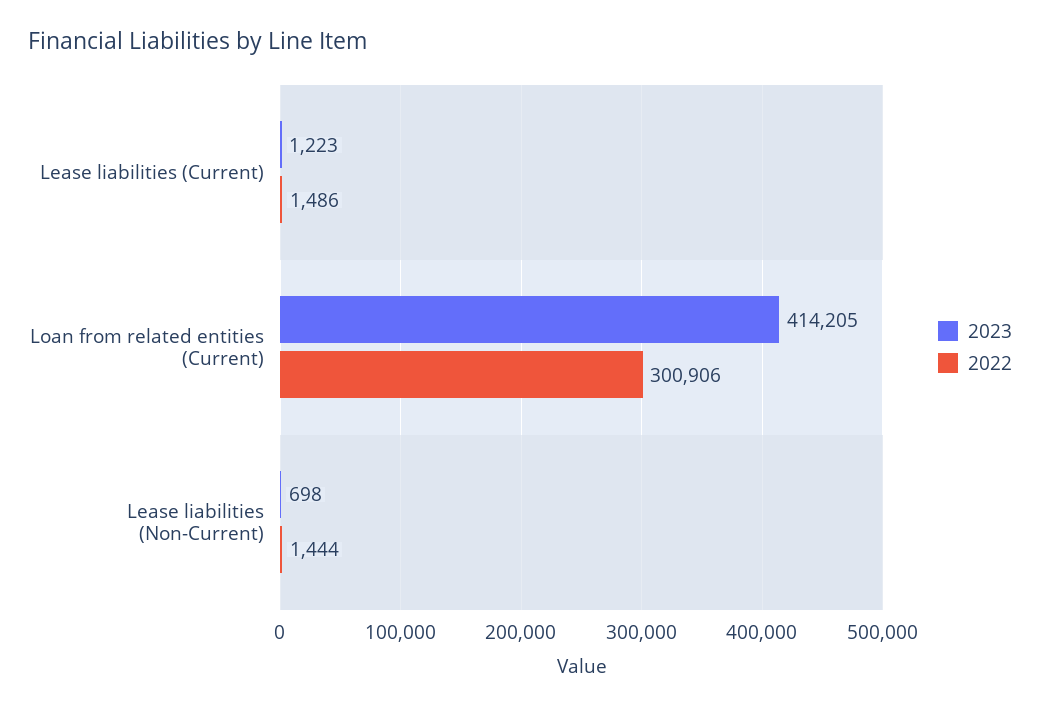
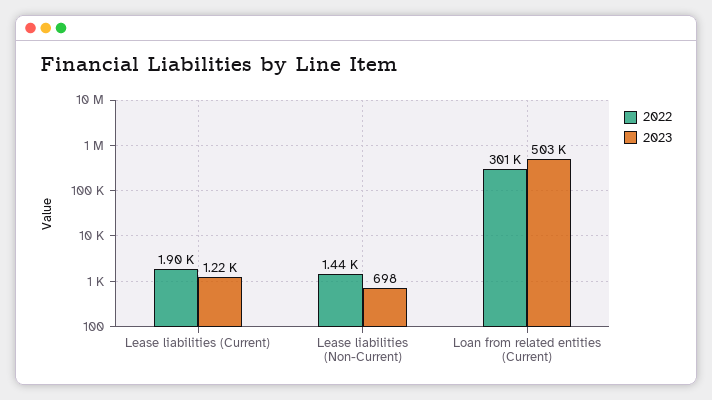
  {
    "2023": {
      "Lease liabilities (Current)": 1223,
-     "Loan from related entities (Current)": 414205,
+     "Loan from related entities (Current)": 503000,
      "Lease liabilities (Non-Current)": 698
    },
    "2022": {
-     "Lease liabilities (Current)": 1486,
+     "Lease liabilities (Current)": 1900,
      "Loan from related entities (Current)": 300906,
      "Lease liabilities (Non-Current)": 1444
    }
  }

